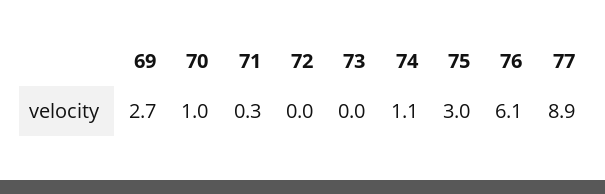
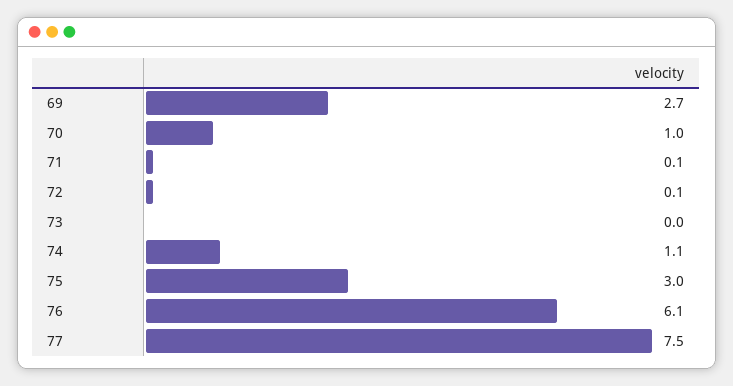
  {
    "69": 2.7,
    "70": 1,
-   "71": 0.3,
+   "71": 0.1,
-   "72": 0,
+   "72": 0.1,
    "73": 0,
    "74": 1.1,
    "75": 3,
    "76": 6.1,
-   "77": 8.9
+   "77": 7.5
  }

